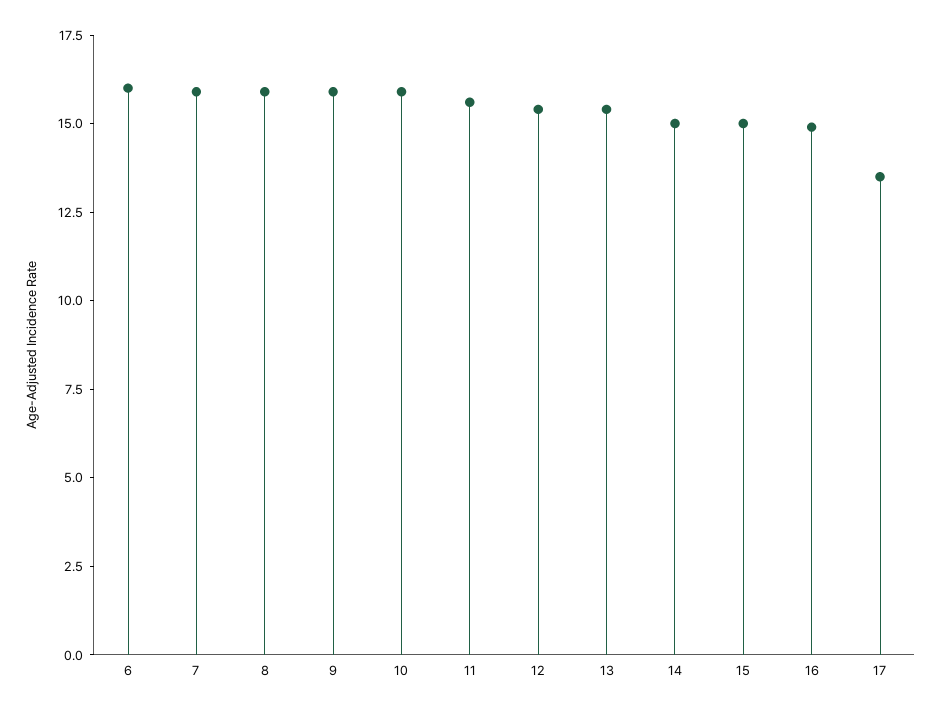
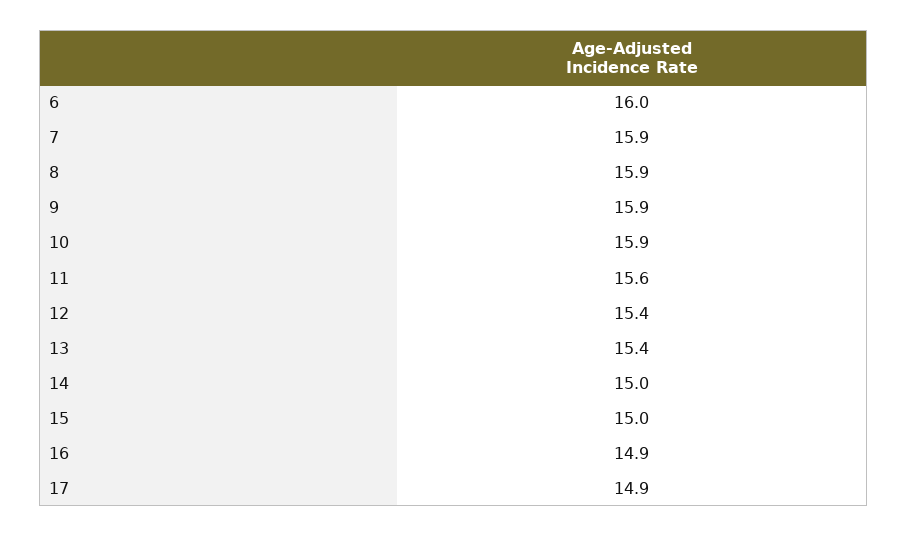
  {
    "6": 16,
    "7": 15.9,
    "8": 15.9,
    "9": 15.9,
    "10": 15.9,
    "11": 15.6,
    "12": 15.4,
    "13": 15.4,
    "14": 15,
    "15": 15,
    "16": 14.9,
-   "17": 13.5
+   "17": 14.9
  }

